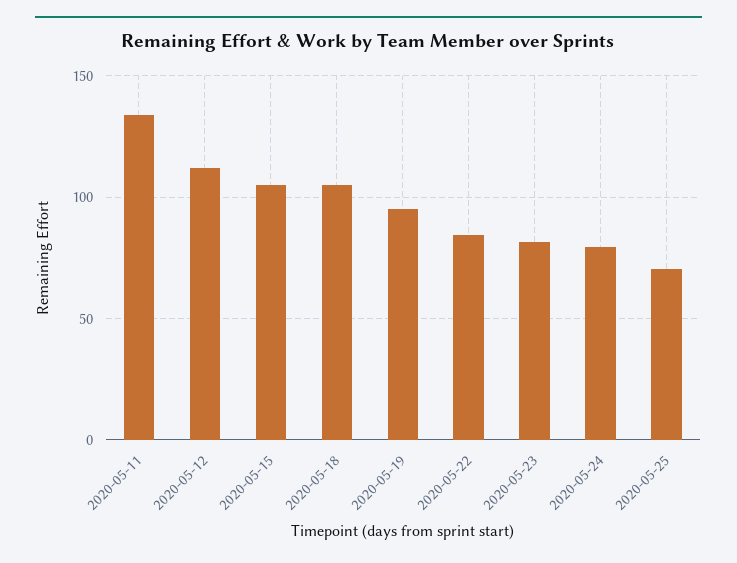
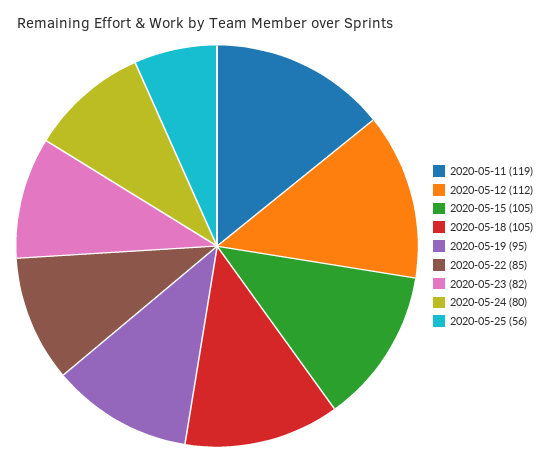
  {
-   "2020-05-11": 135,
+   "2020-05-11": 119,
    "2020-05-12": 112,
    "2020-05-15": 105,
    "2020-05-18": 105,
    "2020-05-19": 95,
    "2020-05-22": 85,
    "2020-05-23": 82,
    "2020-05-24": 80,
-   "2020-05-25": 70
+   "2020-05-25": 56
  }

